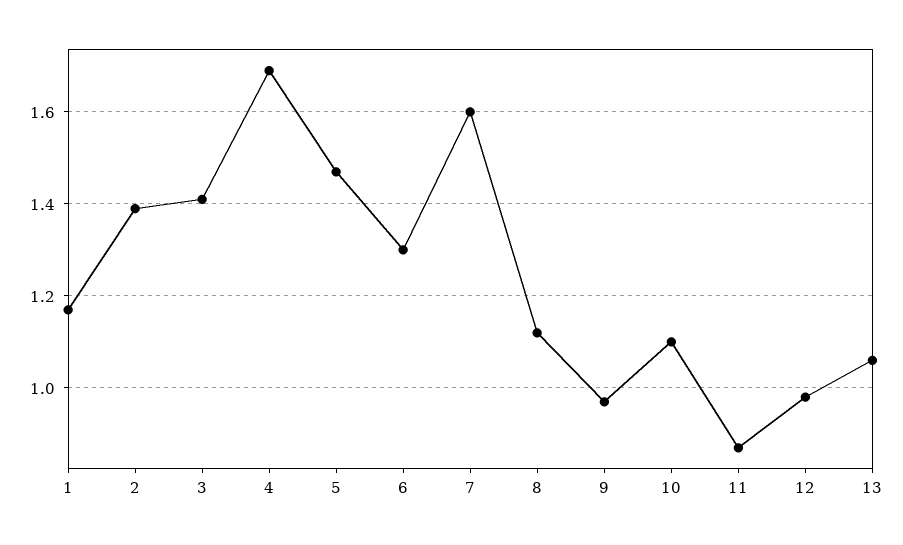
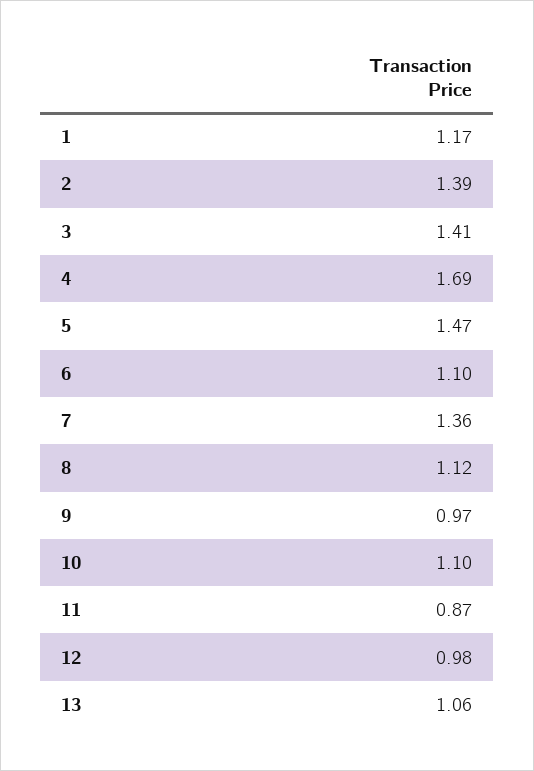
  {
    "1": 1.17,
    "2": 1.39,
    "3": 1.41,
    "4": 1.69,
    "5": 1.47,
-   "6": 1.3,
+   "6": 1.1,
-   "7": 1.6,
+   "7": 1.36,
    "8": 1.12,
    "9": 0.97,
    "10": 1.1,
    "11": 0.87,
    "12": 0.98,
    "13": 1.06
  }

